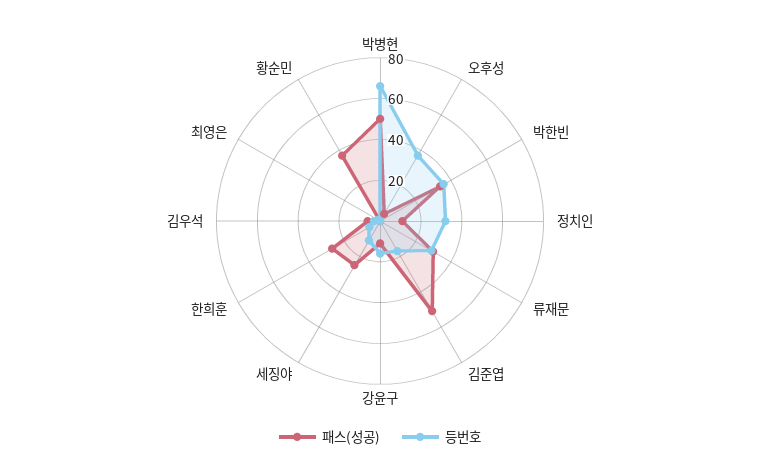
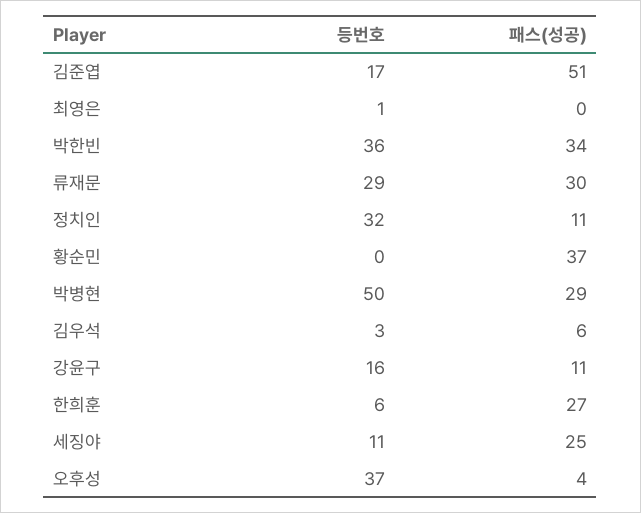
  {
    "패스(성공)": {
-     "박병현": 50,
+     "박병현": 29,
      "오후성": 4,
      "박한빈": 34,
      "정치인": 11,
      "류재문": 30,
      "김준엽": 51,
      "강윤구": 11,
      "세징야": 25,
      "한희훈": 27,
      "김우석": 6,
      "최영은": 0,
      "황순민": 37
    },
    "등번호": {
-     "박병현": 65,
+     "박병현": 50,
      "오후성": 37,
      "박한빈": 36,
      "정치인": 32,
      "류재문": 29,
      "김준엽": 17,
      "강윤구": 16,
      "세징야": 11,
      "한희훈": 6,
      "김우석": 3,
      "최영은": 1,
      "황순민": 0
    }
  }

